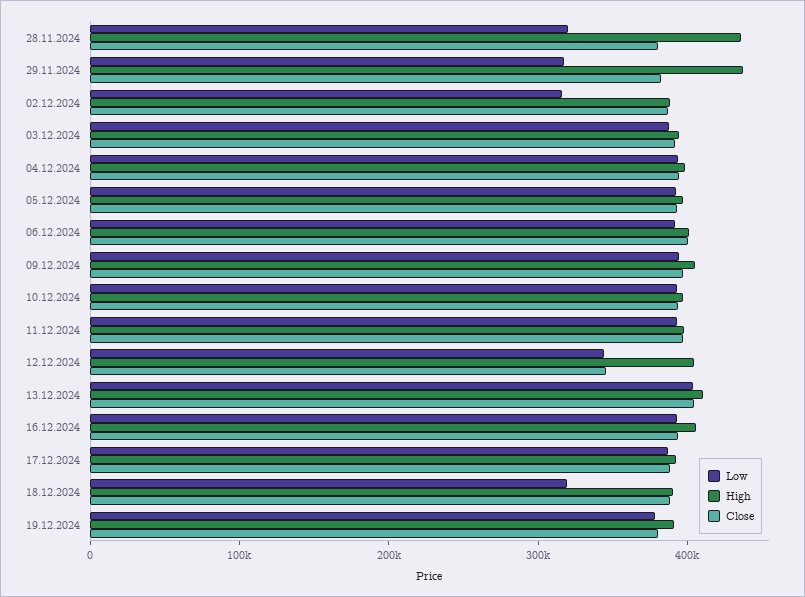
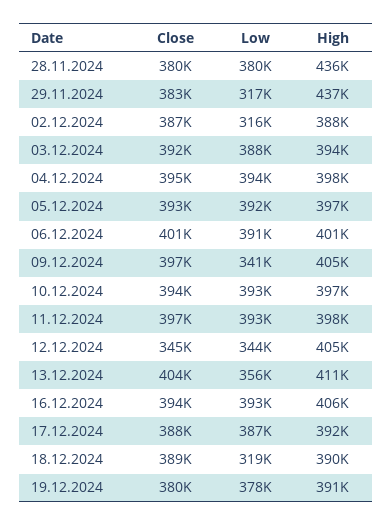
  {
    "Low": {
-     "28.11.2024": 320000,
+     "28.11.2024": 380000,
      "29.11.2024": 317000,
      "02.12.2024": 316000,
      "03.12.2024": 388000,
      "04.12.2024": 394000,
      "05.12.2024": 392000,
      "06.12.2024": 391000,
-     "09.12.2024": 400000,
+     "09.12.2024": 341000,
      "10.12.2024": 393000,
      "11.12.2024": 393000,
      "12.12.2024": 344000,
-     "13.12.2024": 400000,
+     "13.12.2024": 356000,
      "16.12.2024": 393000,
      "17.12.2024": 387000,
      "18.12.2024": 319000,
      "19.12.2024": 378000
    },
    "High": {
      "28.11.2024": 436000,
      "29.11.2024": 437000,
      "02.12.2024": 388000,
      "03.12.2024": 394000,
      "04.12.2024": 398000,
      "05.12.2024": 397000,
      "06.12.2024": 401000,
      "09.12.2024": 405000,
      "10.12.2024": 397000,
      "11.12.2024": 398000,
      "12.12.2024": 405000,
      "13.12.2024": 411000,
      "16.12.2024": 406000,
      "17.12.2024": 392000,
      "18.12.2024": 390000,
      "19.12.2024": 391000
    },
    "Close": {
      "28.11.2024": 380000,
      "29.11.2024": 383000,
      "02.12.2024": 387000,
      "03.12.2024": 392000,
      "04.12.2024": 395000,
      "05.12.2024": 393000,
      "06.12.2024": 401000,
      "09.12.2024": 397000,
      "10.12.2024": 394000,
      "11.12.2024": 397000,
      "12.12.2024": 345000,
      "13.12.2024": 404000,
      "16.12.2024": 394000,
      "17.12.2024": 388000,
      "18.12.2024": 389000,
      "19.12.2024": 380000
    }
  }

